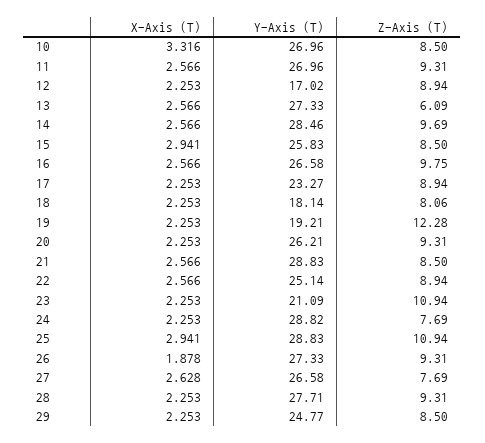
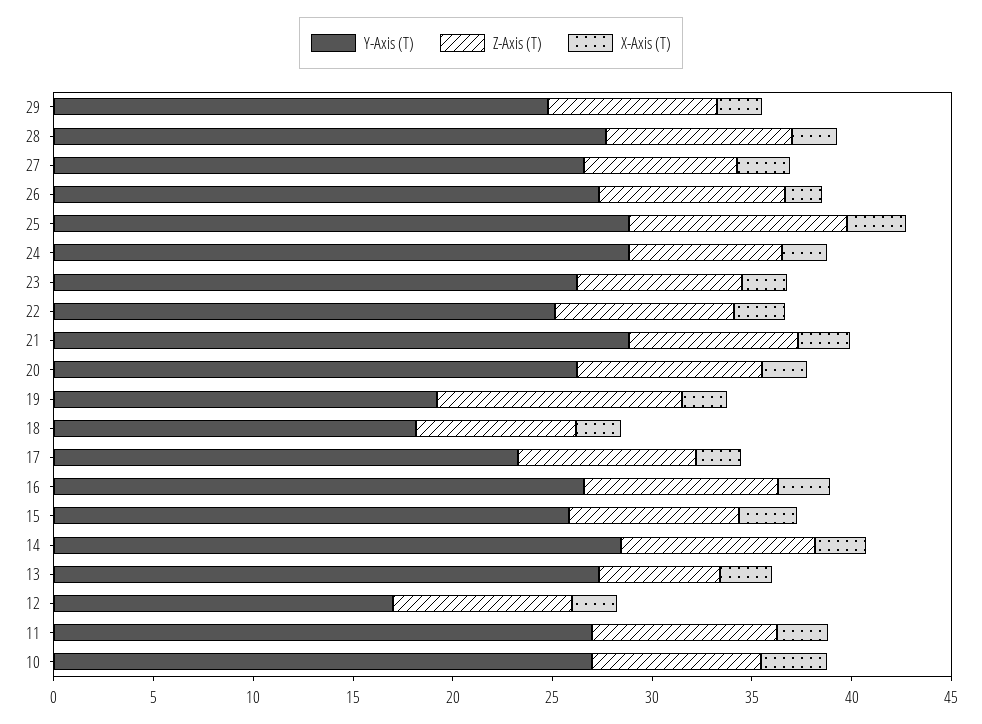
  {
    "X-Axis (T)": {
      "10": 3.316,
      "11": 2.566,
      "12": 2.253,
      "13": 2.566,
      "14": 2.566,
      "15": 2.941,
      "16": 2.566,
      "17": 2.253,
      "18": 2.253,
      "19": 2.253,
      "20": 2.253,
      "21": 2.566,
      "22": 2.566,
      "23": 2.253,
      "24": 2.253,
      "25": 2.941,
      "26": 1.878,
      "27": 2.628,
      "28": 2.253,
      "29": 2.253
    },
    "Y-Axis (T)": {
      "10": 26.96,
      "11": 26.96,
      "12": 17.02,
      "13": 27.33,
      "14": 28.46,
      "15": 25.83,
      "16": 26.58,
      "17": 23.27,
      "18": 18.14,
      "19": 19.21,
      "20": 26.21,
      "21": 28.83,
      "22": 25.14,
-     "23": 21.09,
+     "23": 26,
      "24": 28.82,
      "25": 28.83,
      "26": 27.33,
      "27": 26.58,
      "28": 27.71,
      "29": 24.77
    },
    "Z-Axis (T)": {
      "10": 8.5,
      "11": 9.31,
      "12": 8.94,
      "13": 6.09,
      "14": 9.69,
      "15": 8.5,
      "16": 9.75,
      "17": 8.94,
      "18": 8.06,
      "19": 12.28,
      "20": 9.31,
      "21": 8.5,
      "22": 8.94,
-     "23": 10.94,
+     "23": 8,
      "24": 7.69,
      "25": 10.94,
      "26": 9.31,
      "27": 7.69,
      "28": 9.31,
      "29": 8.5
    }
  }

